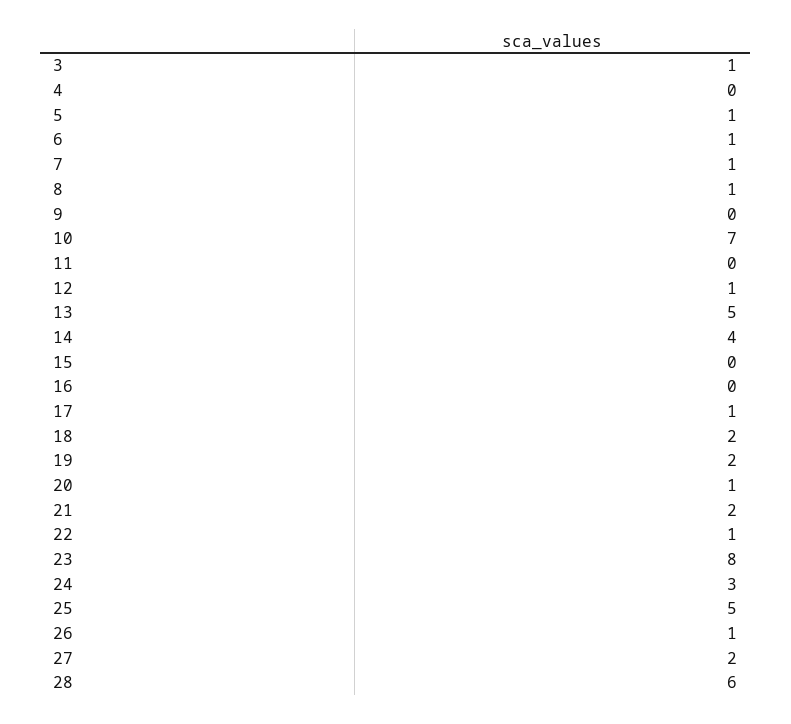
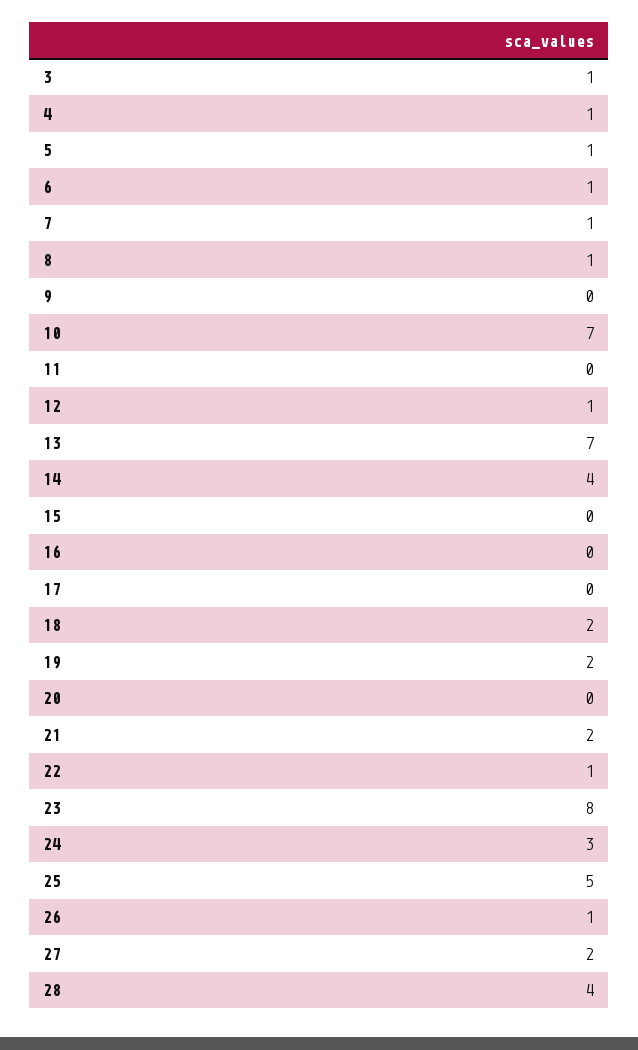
  {
    "3": 1,
-   "4": 0,
+   "4": 1,
    "5": 1,
    "6": 1,
    "7": 1,
    "8": 1,
    "9": 0,
    "10": 7,
    "11": 0,
    "12": 1,
-   "13": 5,
+   "13": 7,
    "14": 4,
    "15": 0,
    "16": 0,
-   "17": 1,
+   "17": 0,
    "18": 2,
    "19": 2,
-   "20": 1,
+   "20": 0,
    "21": 2,
    "22": 1,
    "23": 8,
    "24": 3,
    "25": 5,
    "26": 1,
    "27": 2,
-   "28": 6
+   "28": 4
  }

